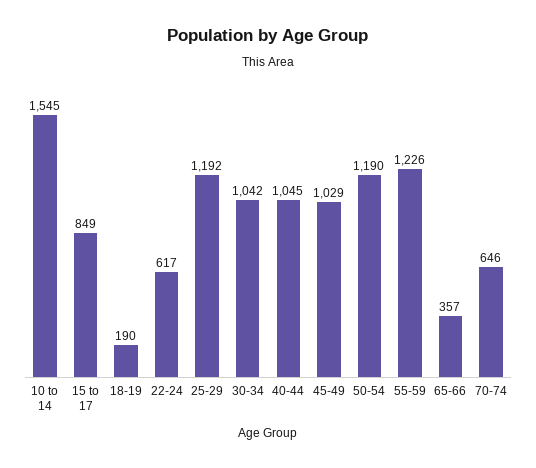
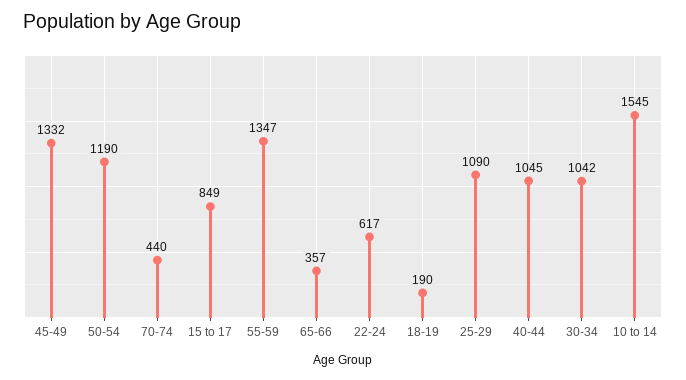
  {
    "10 to 14": 1545,
    "15 to 17": 849,
    "18-19": 190,
    "22-24": 617,
-   "25-29": 1192,
+   "25-29": 1090,
    "30-34": 1042,
    "40-44": 1045,
-   "45-49": 1029,
+   "45-49": 1332,
    "50-54": 1190,
-   "55-59": 1226,
+   "55-59": 1347,
    "65-66": 357,
-   "70-74": 646
+   "70-74": 440
  }

